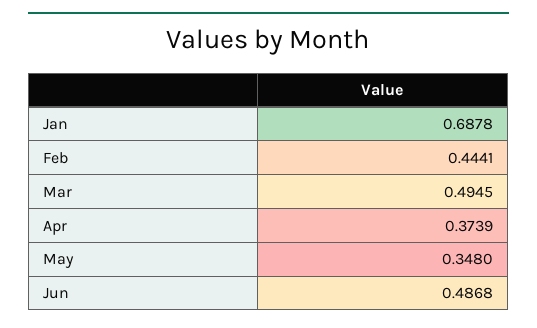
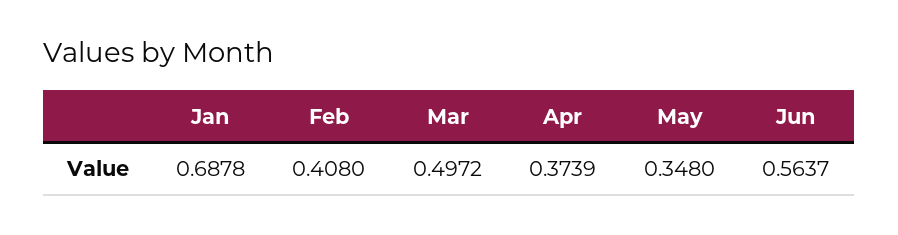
  {
    "Jan": 0.6878,
-   "Feb": 0.4441,
+   "Feb": 0.408,
-   "Mar": 0.4945,
+   "Mar": 0.4972,
    "Apr": 0.3739,
    "May": 0.348,
-   "Jun": 0.4868
+   "Jun": 0.5637
  }

